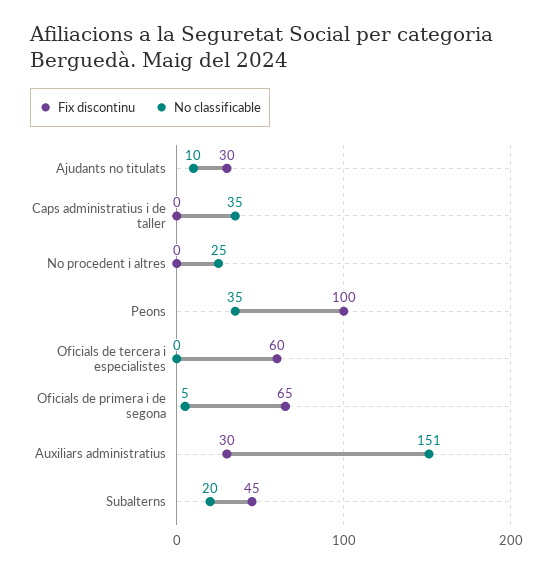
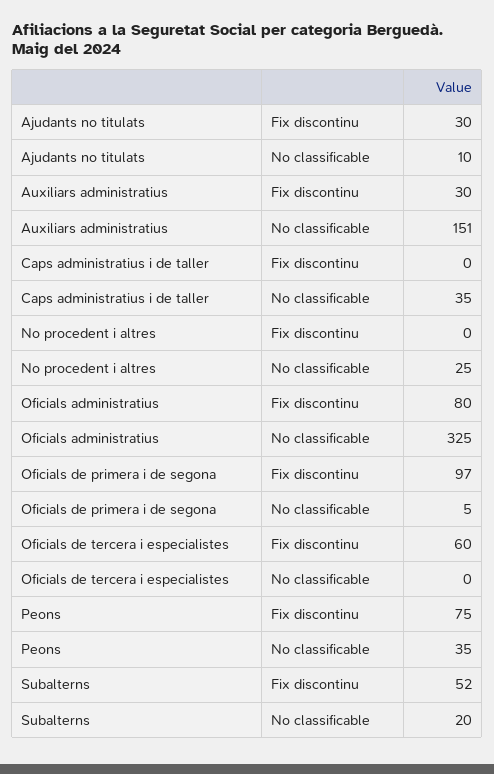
  {
    "Fix discontinu": {
      "Ajudants no titulats": 30,
      "Caps administratius i de taller": 0,
      "No procedent i altres": 0,
-     "Peons": 100,
+     "Peons": 75,
      "Oficials de tercera i especialistes": 60,
-     "Oficials de primera i de segona": 65,
+     "Oficials de primera i de segona": 97,
      "Auxiliars administratius": 30,
-     "Subalterns": 45
+     "Subalterns": 52,
+     "Oficials administratius": 80
    },
    "No classificable": {
      "Ajudants no titulats": 10,
      "Caps administratius i de taller": 35,
      "No procedent i altres": 25,
      "Peons": 35,
      "Oficials de tercera i especialistes": 0,
      "Oficials de primera i de segona": 5,
      "Auxiliars administratius": 151,
-     "Subalterns": 20
+     "Subalterns": 20,
+     "Oficials administratius": 325
    }
  }

